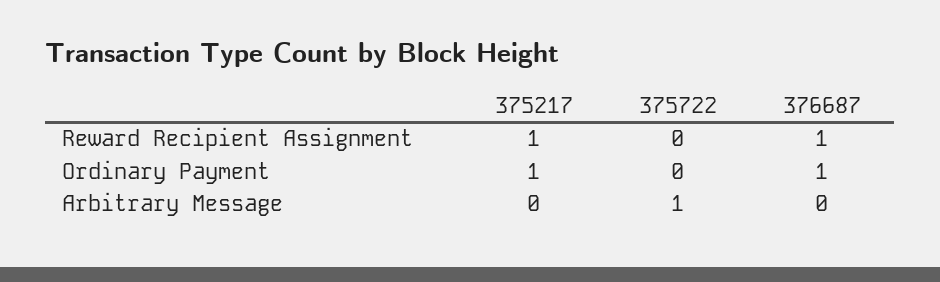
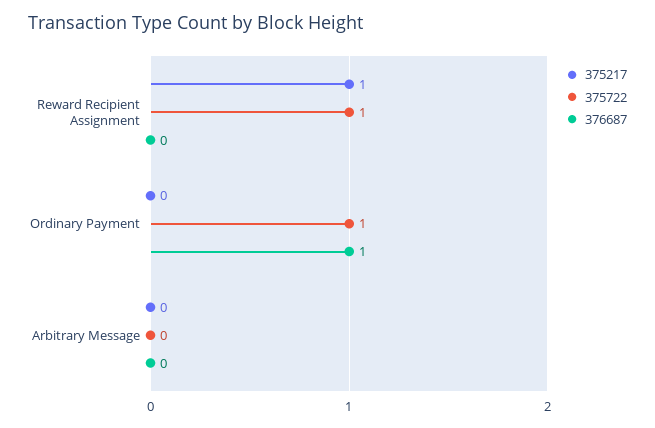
  {
    "375217": {
      "Reward Recipient Assignment": 1,
-     "Ordinary Payment": 1,
+     "Ordinary Payment": 0,
      "Arbitrary Message": 0
    },
    "375722": {
-     "Reward Recipient Assignment": 0,
+     "Reward Recipient Assignment": 1,
-     "Ordinary Payment": 0,
+     "Ordinary Payment": 1,
-     "Arbitrary Message": 1
+     "Arbitrary Message": 0
    },
    "376687": {
-     "Reward Recipient Assignment": 1,
+     "Reward Recipient Assignment": 0,
      "Ordinary Payment": 1,
      "Arbitrary Message": 0
    }
  }

